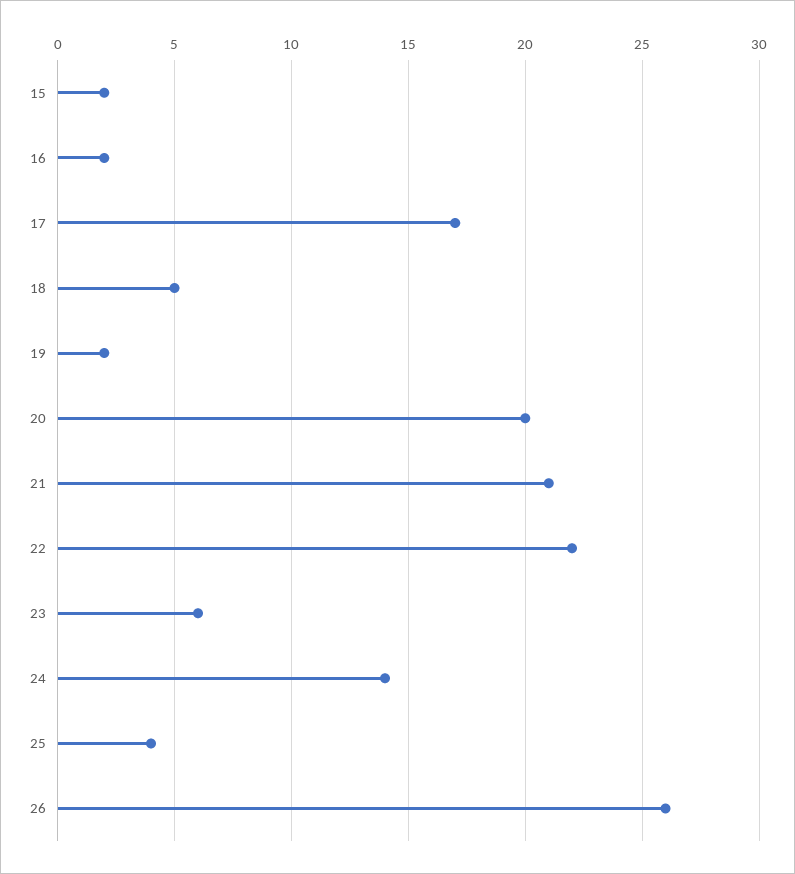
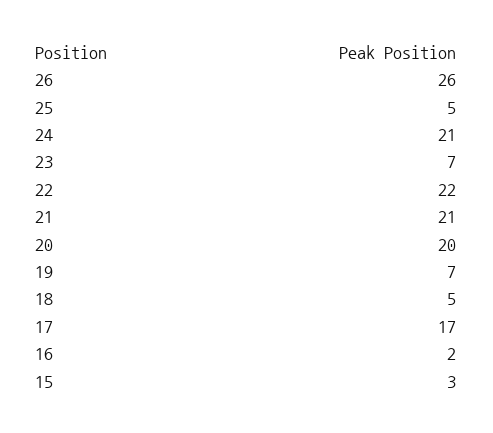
  {
-   "15": 2,
+   "15": 3,
    "16": 2,
    "17": 17,
    "18": 5,
-   "19": 2,
+   "19": 7,
    "20": 20,
    "21": 21,
    "22": 22,
-   "23": 6,
+   "23": 7,
-   "24": 14,
+   "24": 21,
-   "25": 4,
+   "25": 5,
    "26": 26
  }

